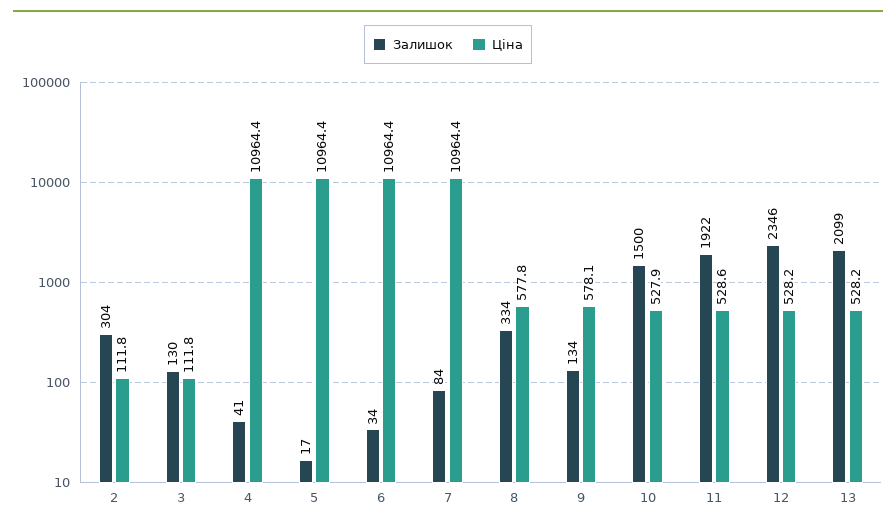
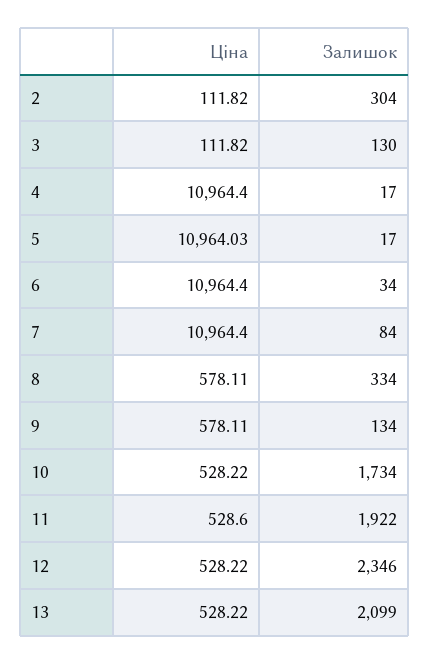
  {
    "Залишок": {
      "2": 304,
      "3": 130,
-     "4": 41,
+     "4": 17,
      "5": 17,
      "6": 34,
      "7": 84,
      "8": 334,
      "9": 134,
-     "10": 1500,
+     "10": 1734,
      "11": 1922,
      "12": 2346,
      "13": 2099
    },
    "Ціна": {
      "2": 111.82,
      "3": 111.82,
      "4": 10964.4,
-     "5": 10964.4,
+     "5": 10964.03,
      "6": 10964.4,
      "7": 10964.4,
-     "8": 577.8,
+     "8": 578.11,
      "9": 578.11,
-     "10": 527.9,
+     "10": 528.22,
      "11": 528.6,
      "12": 528.22,
      "13": 528.22
    }
  }

